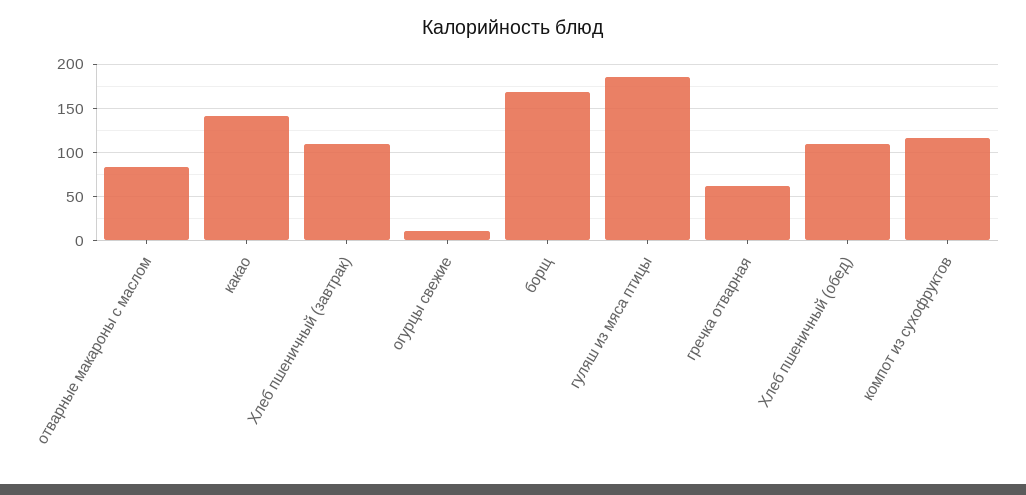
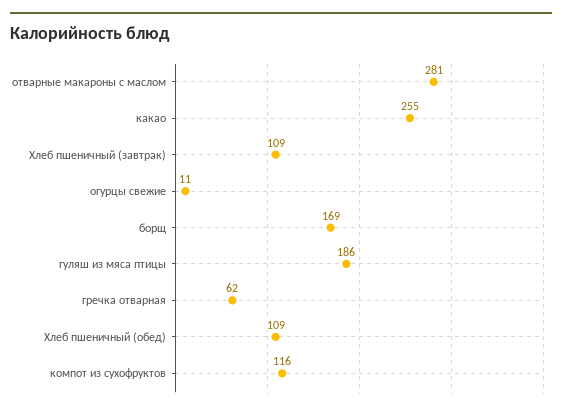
  {
-   "отварные макароны с маслом": 80,
+   "отварные макароны с маслом": 281,
-   "какао": 140,
+   "какао": 255,
    "Хлеб пшеничный (завтрак)": 109,
    "огурцы свежие": 11,
    "борщ": 169,
    "гуляш из мяса птицы": 186,
    "гречка отварная": 62,
    "Хлеб пшеничный (обед)": 109,
    "компот из сухофруктов": 116
  }

